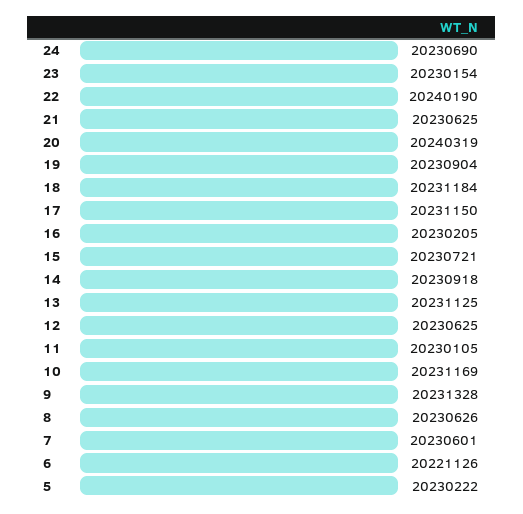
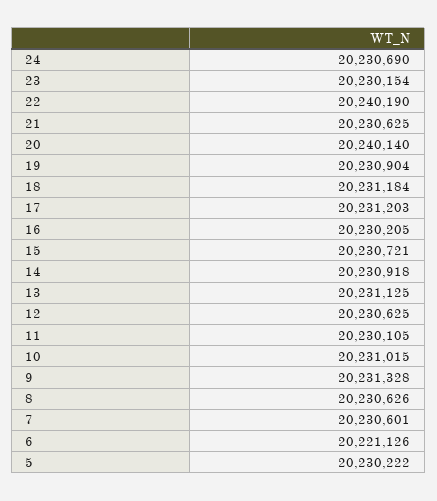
  {
    "24": 20230690,
    "23": 20230154,
    "22": 20240190,
    "21": 20230625,
-   "20": 20240319,
+   "20": 20240140,
    "19": 20230904,
    "18": 20231184,
-   "17": 20231150,
+   "17": 20231203,
    "16": 20230205,
    "15": 20230721,
    "14": 20230918,
    "13": 20231125,
    "12": 20230625,
    "11": 20230105,
-   "10": 20231169,
+   "10": 20231015,
    "9": 20231328,
    "8": 20230626,
    "7": 20230601,
    "6": 20221126,
    "5": 20230222
  }

